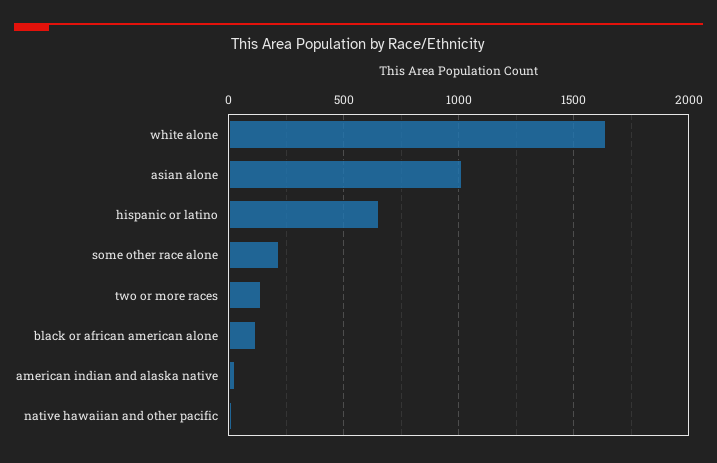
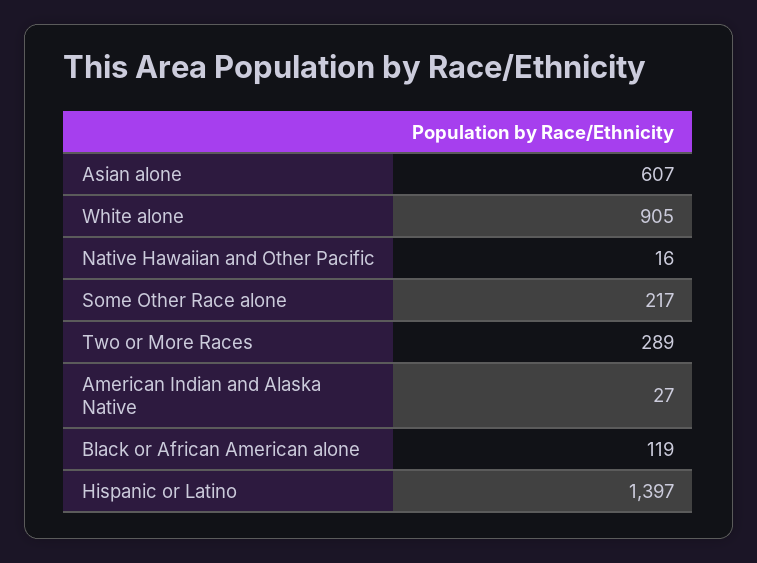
  {
-   "white alone": 1650,
+   "white alone": 905,
-   "asian alone": 1000,
+   "asian alone": 607,
-   "hispanic or latino": 650,
+   "hispanic or latino": 1397,
    "some other race alone": 217,
-   "two or more races": 150,
+   "two or more races": 289,
    "black or african american alone": 119,
    "american indian and alaska native": 27,
    "native hawaiian and other pacific": 16
  }

